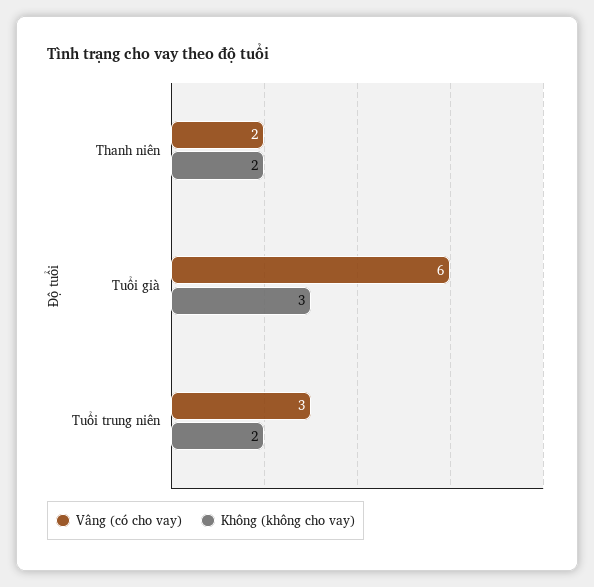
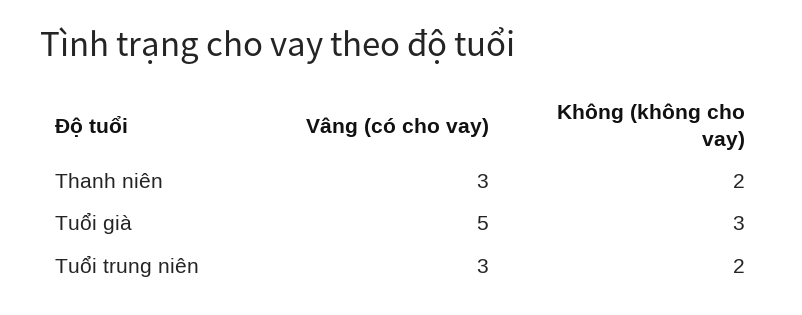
  {
    "Vâng (có cho vay)": {
-     "Thanh niên": 2,
+     "Thanh niên": 3,
-     "Tuổi già": 6,
+     "Tuổi già": 5,
      "Tuổi trung niên": 3
    },
    "Không (không cho vay)": {
      "Thanh niên": 2,
      "Tuổi già": 3,
      "Tuổi trung niên": 2
    }
  }

